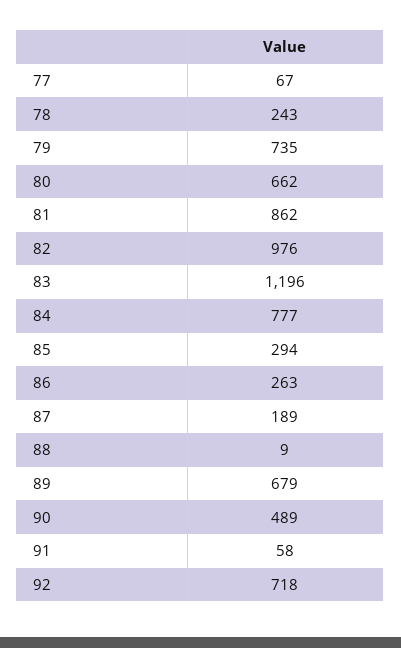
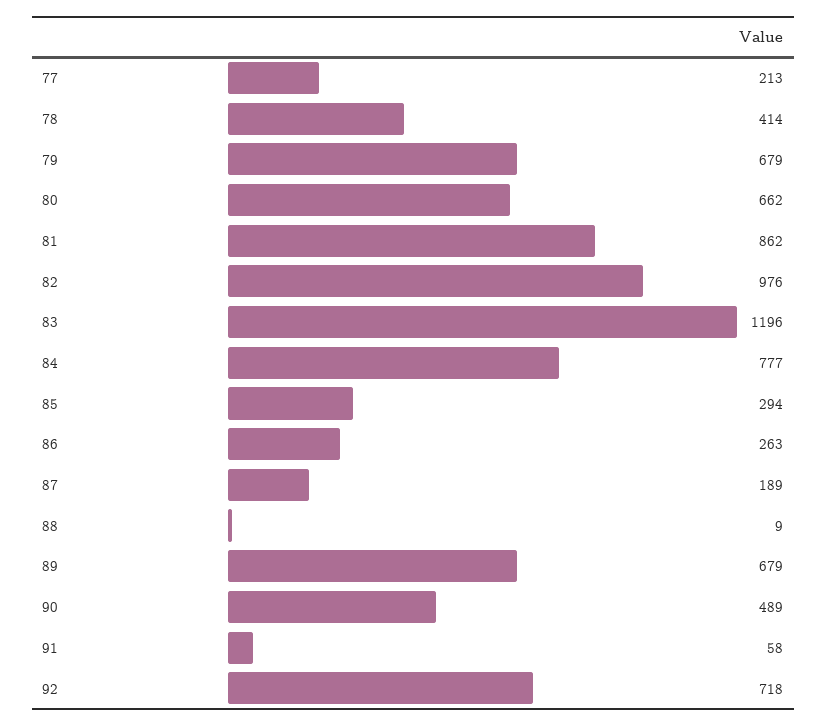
  {
-   "77": 67,
+   "77": 213,
-   "78": 243,
+   "78": 414,
-   "79": 735,
+   "79": 679,
    "80": 662,
    "81": 862,
    "82": 976,
    "83": 1196,
    "84": 777,
    "85": 294,
    "86": 263,
    "87": 189,
    "88": 9,
    "89": 679,
    "90": 489,
    "91": 58,
    "92": 718
  }

